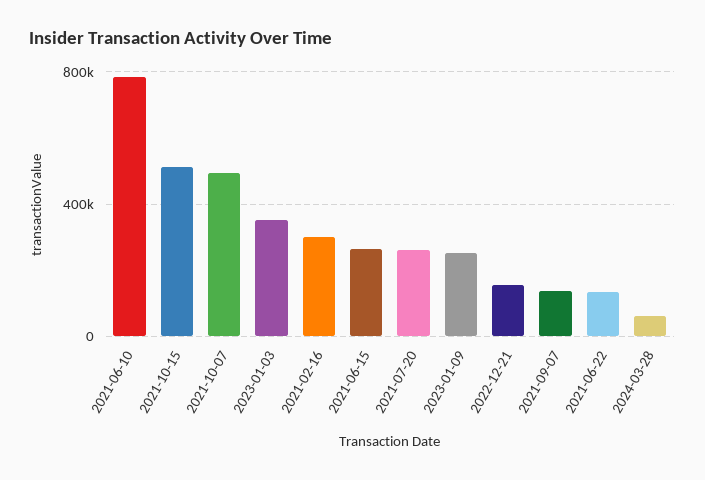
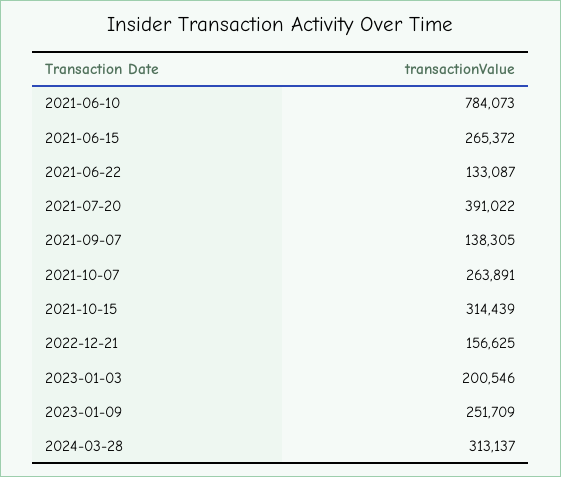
  {
    "2021-06-10": 784073,
-   "2021-10-15": 500000,
+   "2021-10-15": 314439,
-   "2021-10-07": 500000,
+   "2021-10-07": 263891,
-   "2023-01-03": 350000,
+   "2023-01-03": 200546,
-   "2021-02-16": 300000,
    "2021-06-15": 265372,
-   "2021-07-20": 250000,
+   "2021-07-20": 391022,
    "2023-01-09": 251709,
    "2022-12-21": 156625,
    "2021-09-07": 138305,
    "2021-06-22": 133087,
-   "2024-03-28": 50000
+   "2024-03-28": 313137
  }

